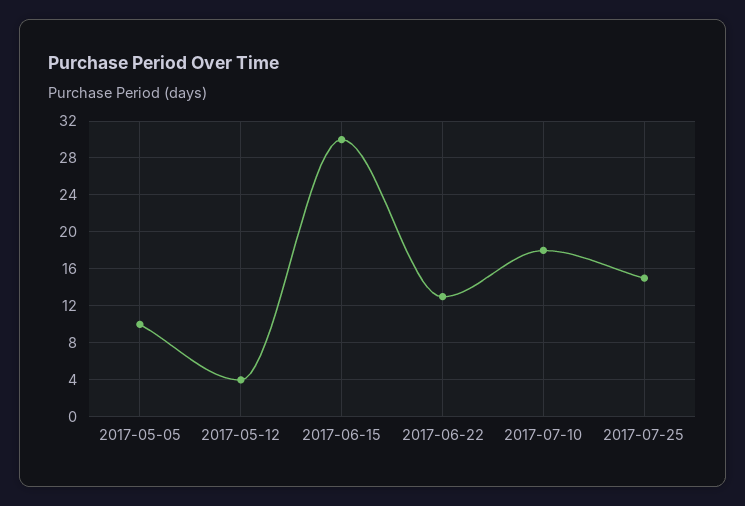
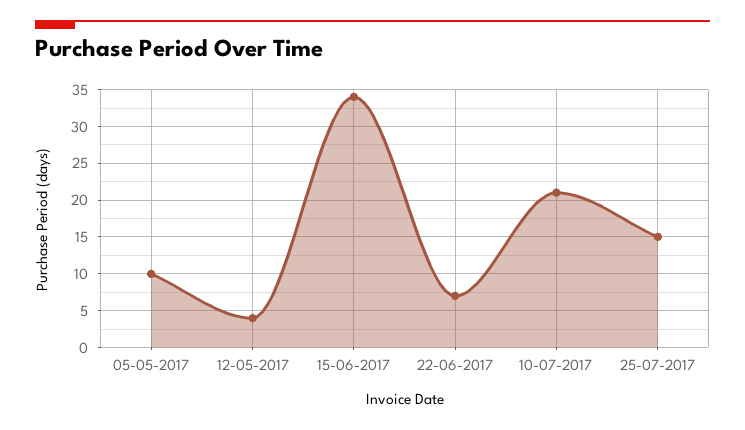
  {
    "2017-05-05": 10,
    "2017-05-12": 4,
-   "2017-06-15": 30,
+   "2017-06-15": 34,
-   "2017-06-22": 13,
+   "2017-06-22": 7,
-   "2017-07-10": 18,
+   "2017-07-10": 21,
    "2017-07-25": 15
  }

